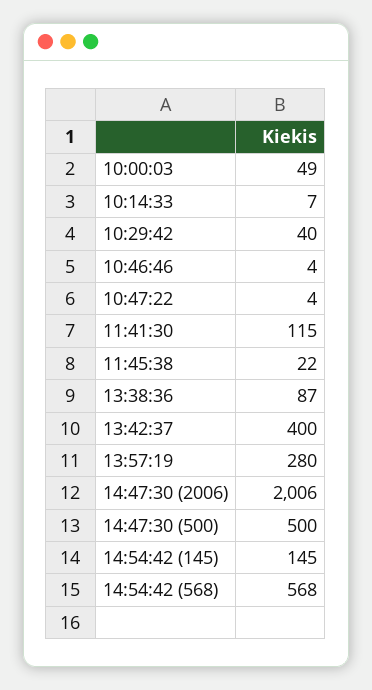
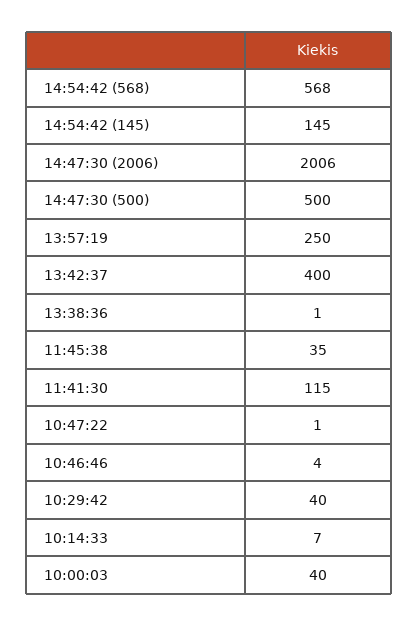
  {
-   "10:00:03": 49,
+   "10:00:03": 40,
    "10:14:33": 7,
    "10:29:42": 40,
    "10:46:46": 4,
-   "10:47:22": 4,
+   "10:47:22": 1,
    "11:41:30": 115,
-   "11:45:38": 22,
+   "11:45:38": 35,
-   "13:38:36": 87,
+   "13:38:36": 1,
    "13:42:37": 400,
-   "13:57:19": 280,
+   "13:57:19": 250,
    "14:47:30 (2006)": 2006,
    "14:47:30 (500)": 500,
    "14:54:42 (145)": 145,
    "14:54:42 (568)": 568
  }

